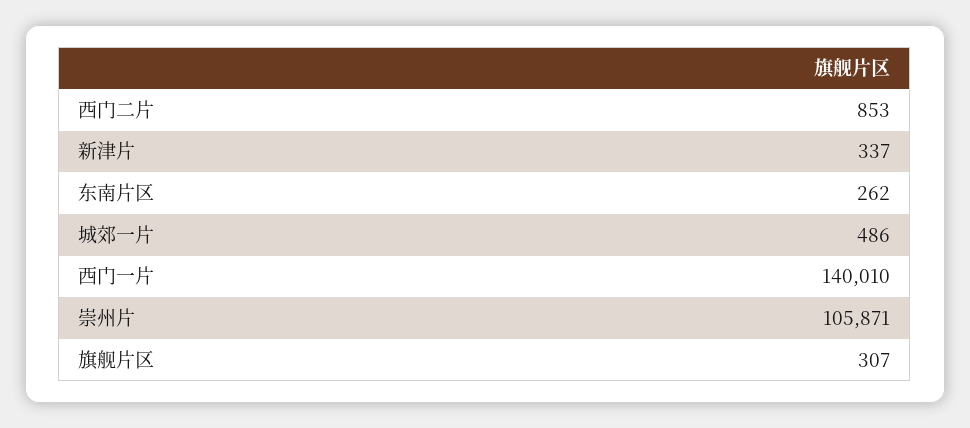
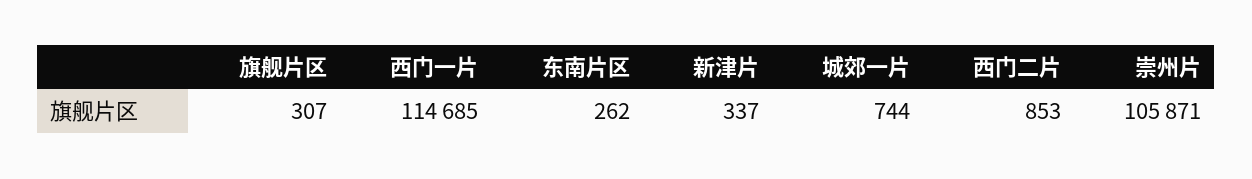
  {
    "西门二片": 853,
    "新津片": 337,
    "东南片区": 262,
-   "城郊一片": 486,
+   "城郊一片": 744,
-   "西门一片": 140010,
+   "西门一片": 114685,
    "崇州片": 105871,
    "旗舰片区": 307
  }

